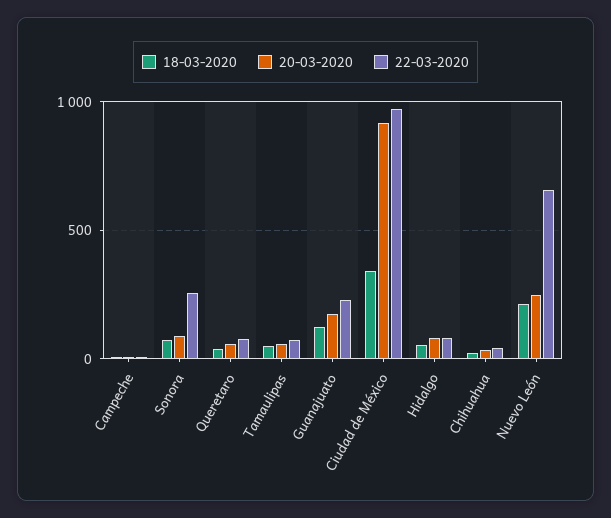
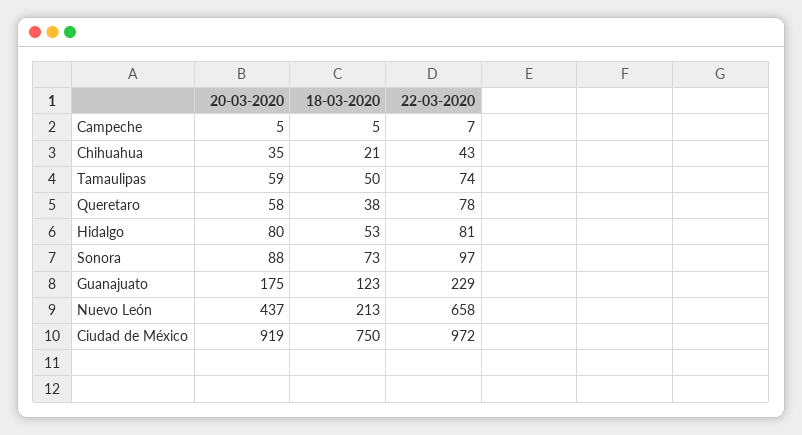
  {
    "18-03-2020": {
      "Campeche": 5,
      "Sonora": 73,
      "Queretaro": 38,
      "Tamaulipas": 50,
      "Guanajuato": 123,
-     "Ciudad de México": 350,
+     "Ciudad de México": 750,
      "Hidalgo": 53,
      "Chihuahua": 21,
      "Nuevo León": 213
    },
    "20-03-2020": {
      "Campeche": 5,
      "Sonora": 88,
      "Queretaro": 58,
      "Tamaulipas": 59,
      "Guanajuato": 175,
      "Ciudad de México": 919,
      "Hidalgo": 80,
      "Chihuahua": 35,
-     "Nuevo León": 250
+     "Nuevo León": 437
    },
    "22-03-2020": {
      "Campeche": 7,
-     "Sonora": 250,
+     "Sonora": 97,
      "Queretaro": 78,
      "Tamaulipas": 74,
      "Guanajuato": 229,
      "Ciudad de México": 972,
      "Hidalgo": 81,
      "Chihuahua": 43,
      "Nuevo León": 658
    }
  }

